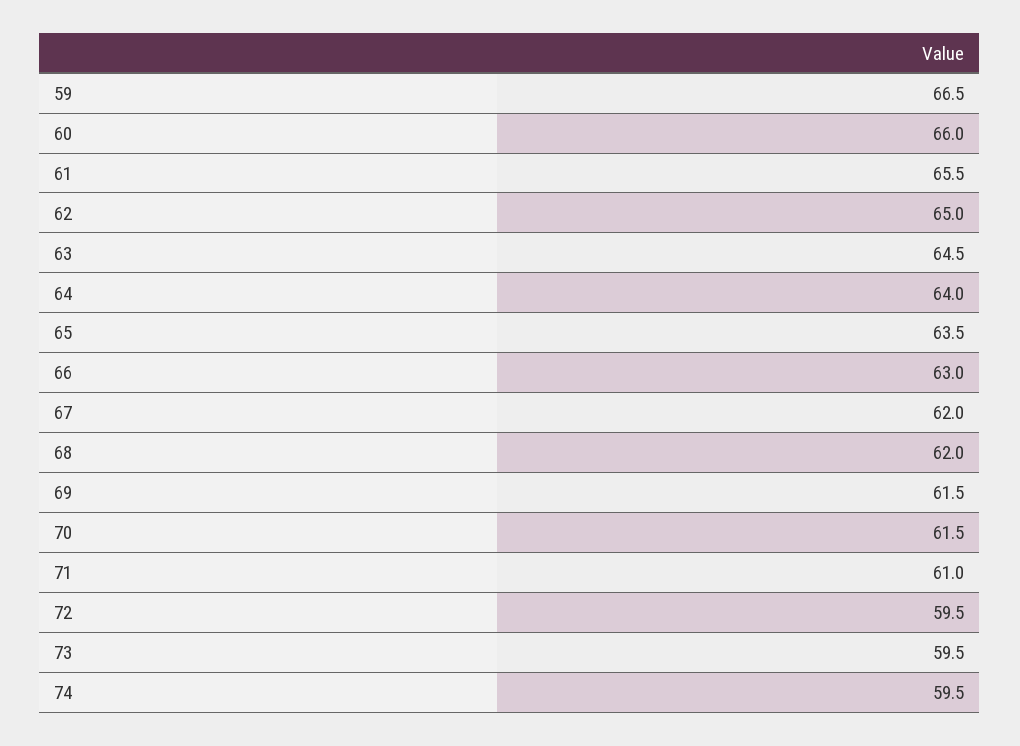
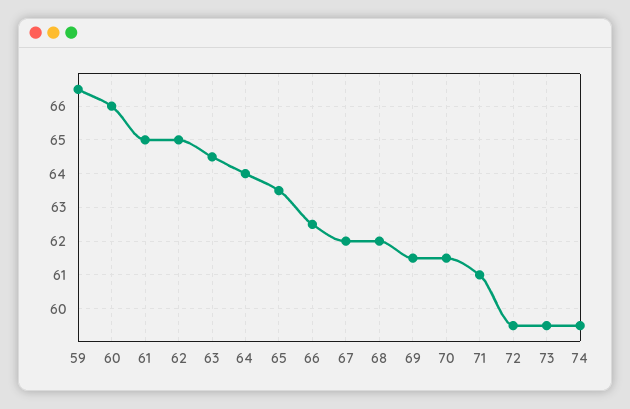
  {
    "59": 66.5,
    "60": 66,
-   "61": 65.5,
+   "61": 65,
    "62": 65,
    "63": 64.5,
    "64": 64,
    "65": 63.5,
-   "66": 63,
+   "66": 62.5,
    "67": 62,
    "68": 62,
    "69": 61.5,
    "70": 61.5,
    "71": 61,
    "72": 59.5,
    "73": 59.5,
    "74": 59.5
  }

